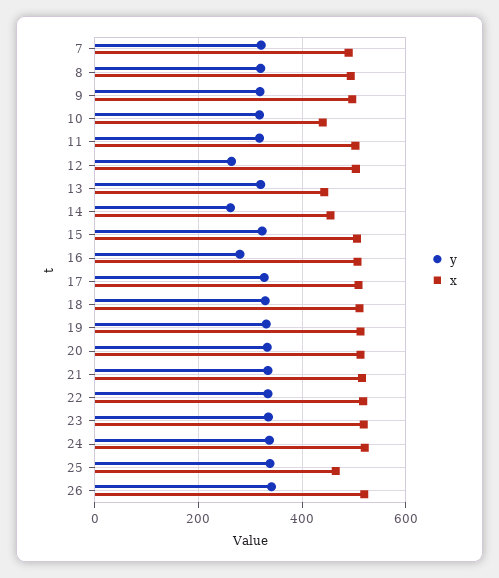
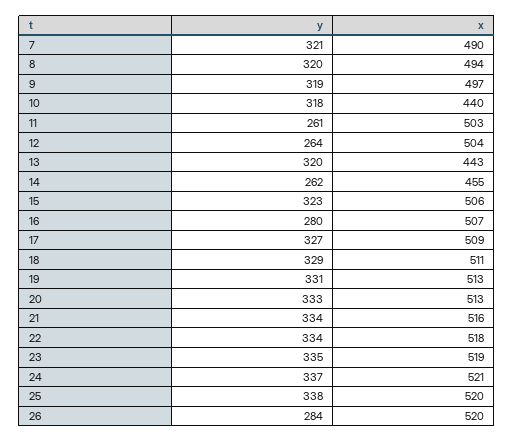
  {
    "y": {
      "7": 321,
      "8": 320,
      "9": 319,
      "10": 318,
-     "11": 320,
+     "11": 261,
      "12": 264,
      "13": 320,
      "14": 262,
      "15": 323,
      "16": 280,
      "17": 327,
      "18": 329,
      "19": 331,
      "20": 333,
      "21": 334,
      "22": 334,
      "23": 335,
      "24": 337,
      "25": 338,
-     "26": 340
+     "26": 284
    },
    "x": {
      "7": 490,
      "8": 494,
      "9": 497,
      "10": 440,
      "11": 503,
      "12": 504,
      "13": 443,
      "14": 455,
      "15": 506,
      "16": 507,
      "17": 509,
      "18": 511,
      "19": 513,
      "20": 513,
      "21": 516,
      "22": 518,
      "23": 519,
      "24": 521,
-     "25": 460,
+     "25": 520,
      "26": 520
    }
  }

